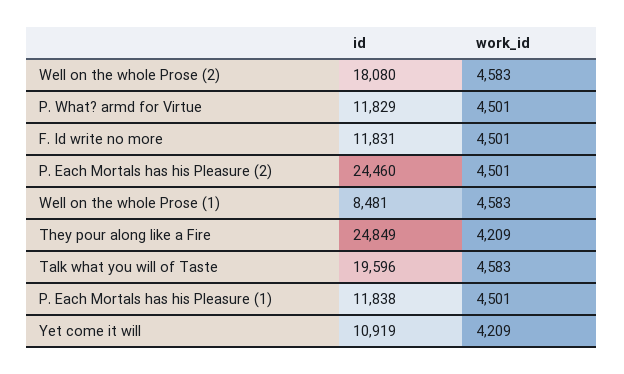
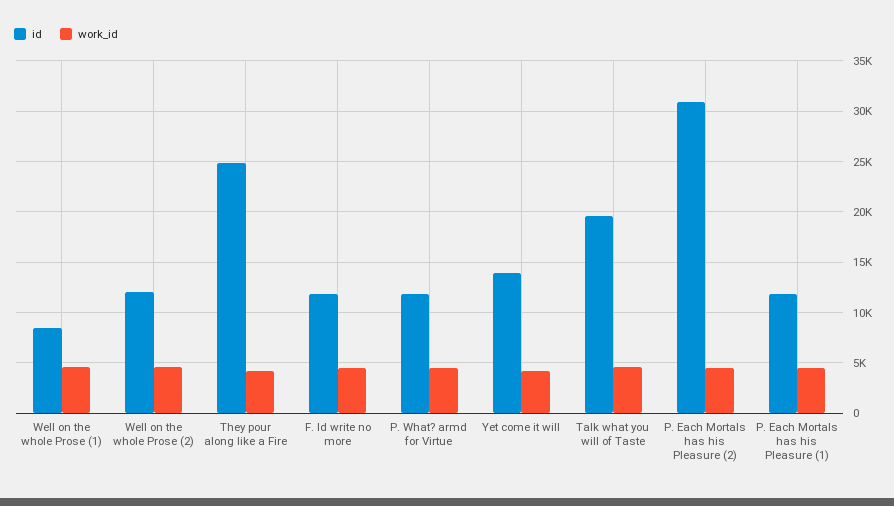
  {
    "id": {
-     "Well on the whole Prose (2)": 18080,
+     "Well on the whole Prose (2)": 12000,
      "P. What? armd for Virtue": 11829,
      "F. Id write no more": 11831,
-     "P. Each Mortals has his Pleasure (2)": 24460,
+     "P. Each Mortals has his Pleasure (2)": 31000,
      "Well on the whole Prose (1)": 8481,
      "They pour along like a Fire": 24849,
      "Talk what you will of Taste": 19596,
      "P. Each Mortals has his Pleasure (1)": 11838,
-     "Yet come it will": 10919
+     "Yet come it will": 14000
    },
    "work_id": {
      "Well on the whole Prose (2)": 4583,
      "P. What? armd for Virtue": 4501,
      "F. Id write no more": 4501,
      "P. Each Mortals has his Pleasure (2)": 4501,
      "Well on the whole Prose (1)": 4583,
      "They pour along like a Fire": 4209,
      "Talk what you will of Taste": 4583,
      "P. Each Mortals has his Pleasure (1)": 4501,
      "Yet come it will": 4209
    }
  }

